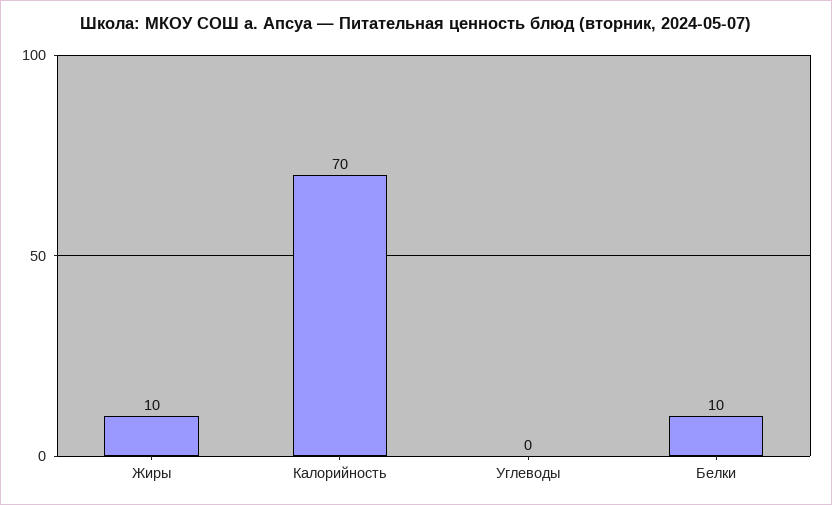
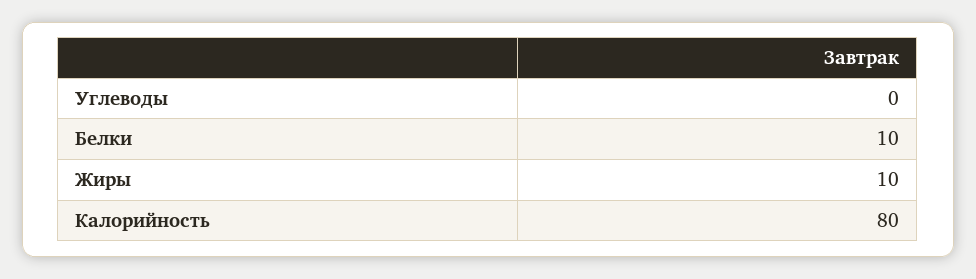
  {
    "Жиры": 10,
-   "Калорийность": 70,
+   "Калорийность": 80,
    "Углеводы": 0,
    "Белки": 10
  }

